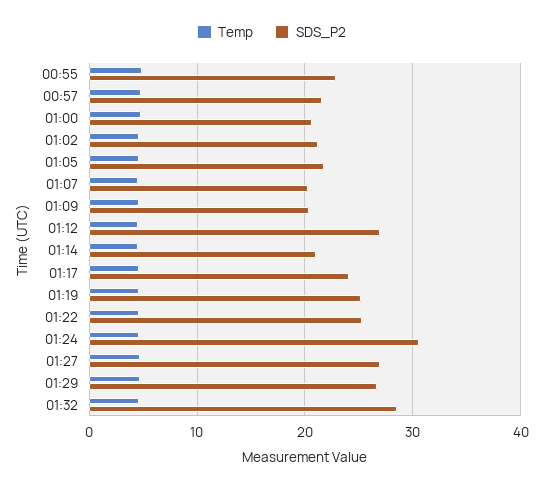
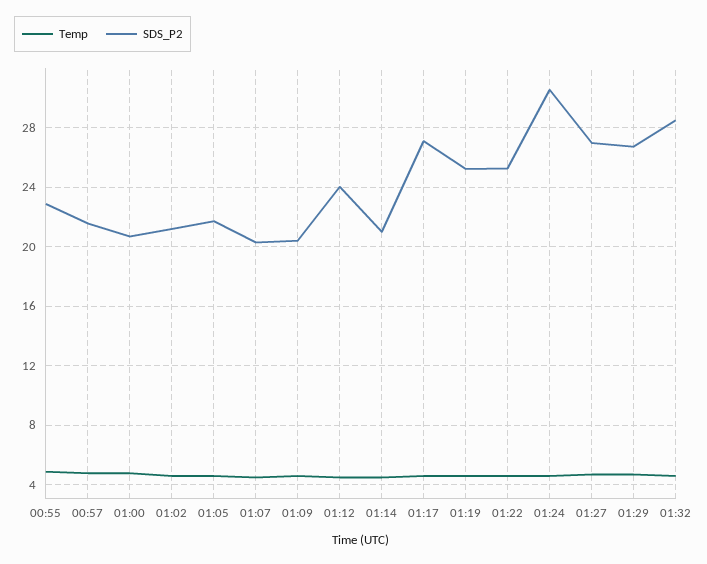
  {
    "Temp": {
      "00:55": 5,
      "00:57": 5,
      "01:00": 5,
      "01:02": 4.5,
      "01:05": 4.5,
      "01:07": 4.5,
      "01:09": 4.5,
      "01:12": 4.5,
      "01:14": 4.5,
      "01:17": 4.5,
      "01:19": 4.5,
      "01:22": 4.5,
      "01:24": 4.5,
      "01:27": 4.5,
      "01:29": 4.5,
      "01:32": 4.5
    },
    "SDS_P2": {
      "00:55": 23,
      "00:57": 21.5,
      "01:00": 20.5,
      "01:02": 21,
      "01:05": 21.5,
      "01:07": 20.5,
      "01:09": 20.5,
-     "01:12": 27,
+     "01:12": 24,
      "01:14": 21,
-     "01:17": 24,
+     "01:17": 27,
      "01:19": 25,
      "01:22": 25.5,
      "01:24": 30.5,
      "01:27": 27,
      "01:29": 26.5,
      "01:32": 28.5
    }
  }

